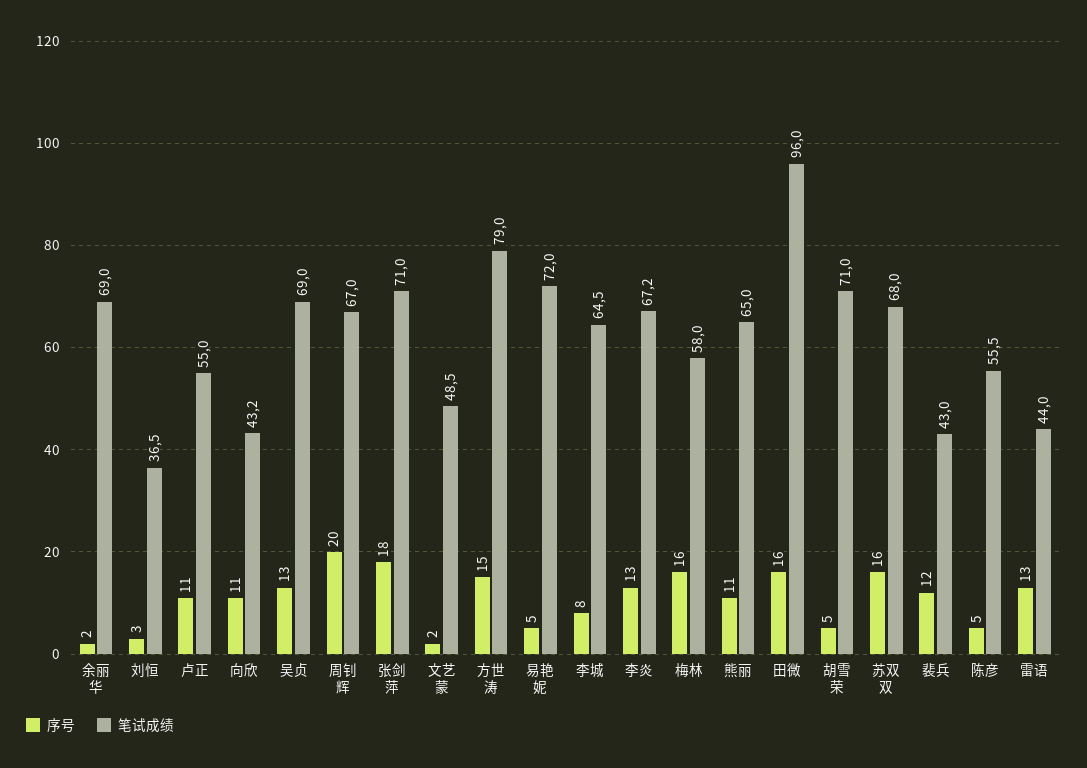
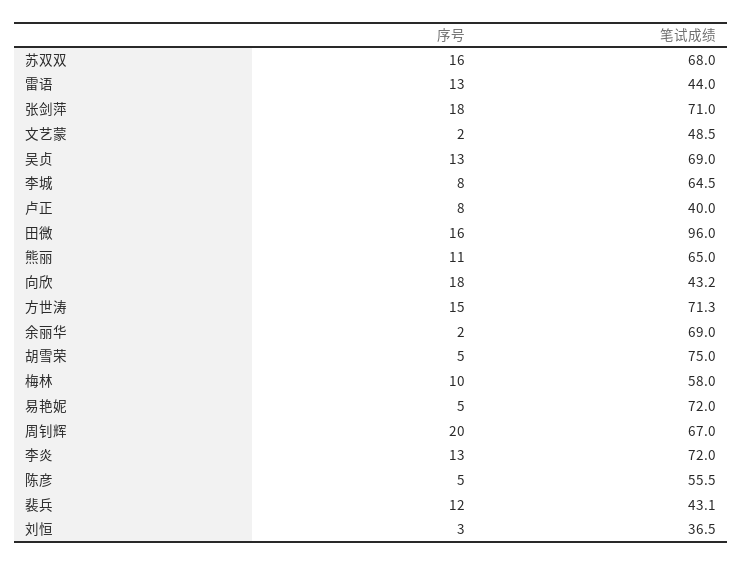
  {
    "序号": {
      "余丽华": 2,
      "刘恒": 3,
-     "卢正": 11,
+     "卢正": 8,
-     "向欣": 11,
+     "向欣": 18,
      "吴贞": 13,
      "周钊辉": 20,
      "张剑萍": 18,
      "文艺蒙": 2,
      "方世涛": 15,
      "易艳妮": 5,
      "李城": 8,
      "李炎": 13,
-     "梅林": 16,
+     "梅林": 10,
      "熊丽": 11,
      "田微": 16,
      "胡雪荣": 5,
      "苏双双": 16,
      "裴兵": 12,
      "陈彦": 5,
      "雷语": 13
    },
    "笔试成绩": {
      "余丽华": 69,
      "刘恒": 36.5,
-     "卢正": 55,
+     "卢正": 40,
      "向欣": 43.2,
      "吴贞": 69,
      "周钊辉": 67,
      "张剑萍": 71,
      "文艺蒙": 48.5,
-     "方世涛": 79,
+     "方世涛": 71.3,
      "易艳妮": 72,
      "李城": 64.5,
-     "李炎": 67.2,
+     "李炎": 72,
      "梅林": 58,
      "熊丽": 65,
      "田微": 96,
-     "胡雪荣": 71,
+     "胡雪荣": 75,
      "苏双双": 68,
-     "裴兵": 43,
+     "裴兵": 43.1,
      "陈彦": 55.5,
      "雷语": 44
    }
  }

